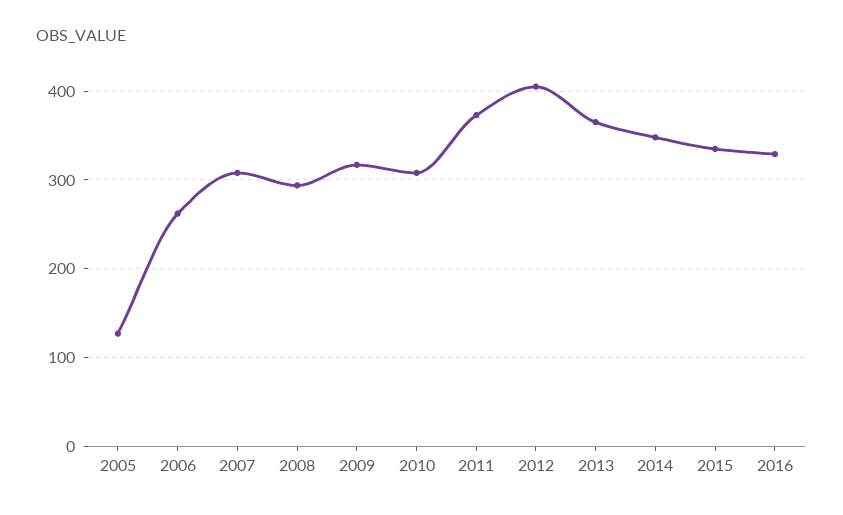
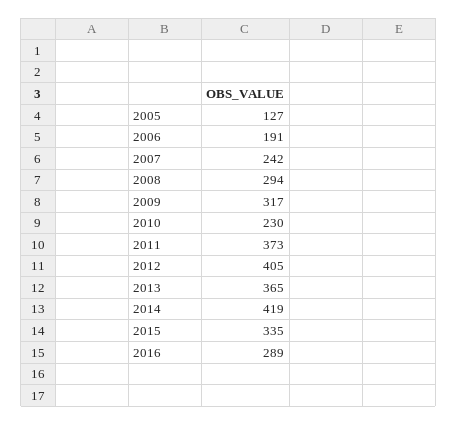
  {
    "2005": 127,
-   "2006": 260,
+   "2006": 191,
-   "2007": 310,
+   "2007": 242,
    "2008": 294,
    "2009": 317,
-   "2010": 310,
+   "2010": 230,
    "2011": 373,
    "2012": 405,
    "2013": 365,
-   "2014": 350,
+   "2014": 419,
    "2015": 335,
-   "2016": 330
+   "2016": 289
  }

